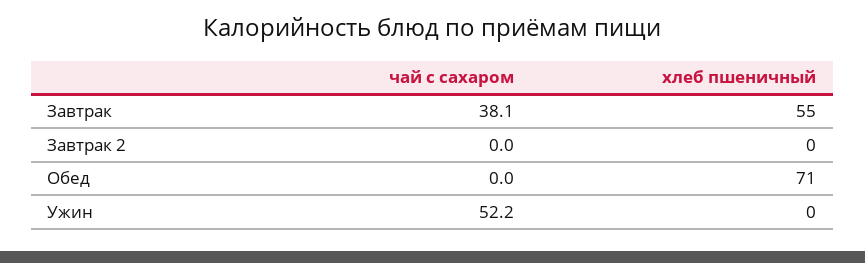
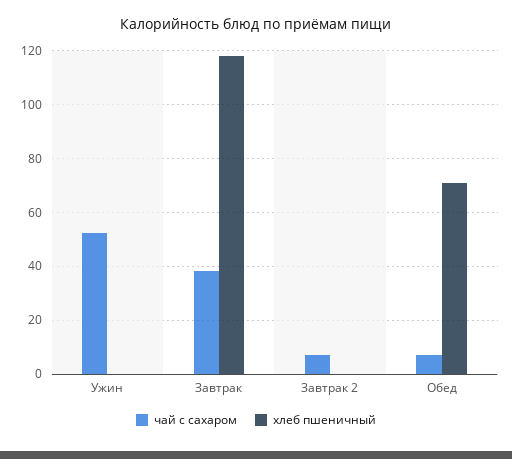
  {
    "чай с сахаром": {
      "Завтрак": 38.1,
-     "Завтрак 2": 0,
+     "Завтрак 2": 7.5,
-     "Обед": 0,
+     "Обед": 7.5,
      "Ужин": 52.2
    },
    "хлеб пшеничный": {
-     "Завтрак": 55,
+     "Завтрак": 117.5,
      "Завтрак 2": 0,
      "Обед": 71,
      "Ужин": 0
    }
  }

